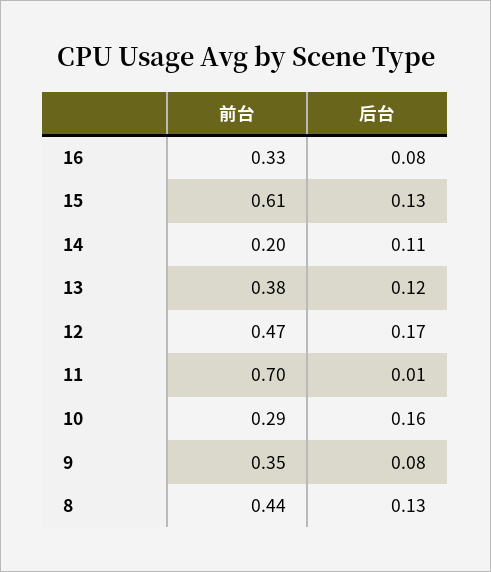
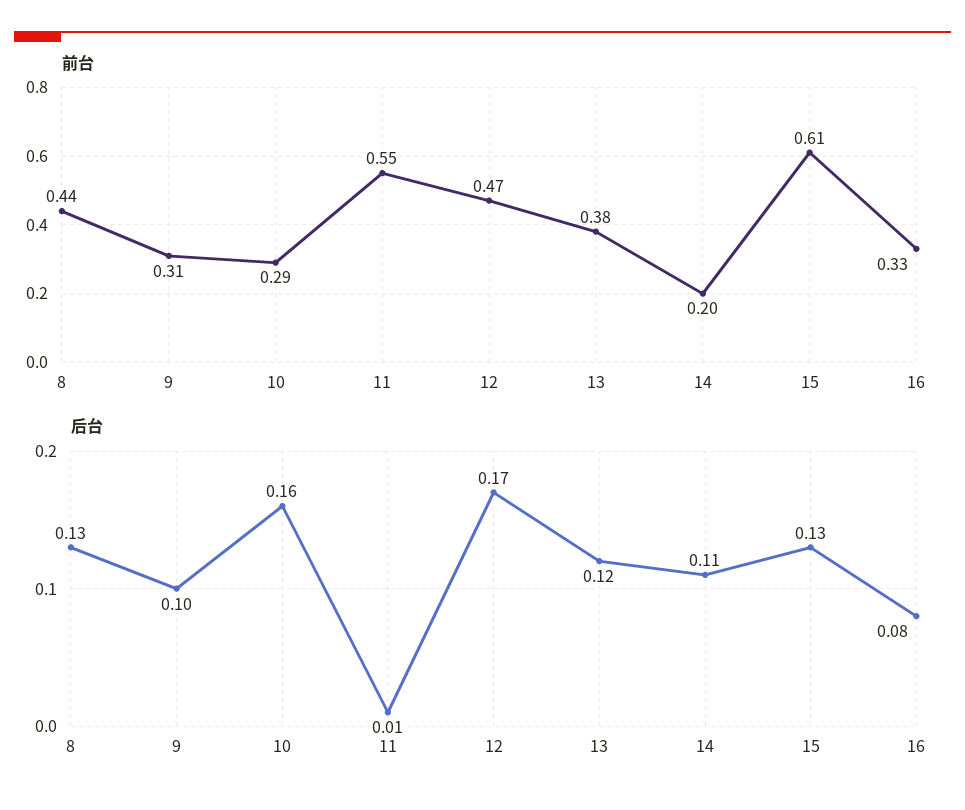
  {
    "前台": {
      "16": 0.33,
      "15": 0.61,
      "14": 0.2,
      "13": 0.38,
      "12": 0.47,
-     "11": 0.7,
+     "11": 0.55,
      "10": 0.29,
-     "9": 0.35,
+     "9": 0.31,
      "8": 0.44
    },
    "后台": {
      "16": 0.08,
      "15": 0.13,
      "14": 0.11,
      "13": 0.12,
      "12": 0.17,
      "11": 0.01,
      "10": 0.16,
-     "9": 0.08,
+     "9": 0.1,
      "8": 0.13
    }
  }

